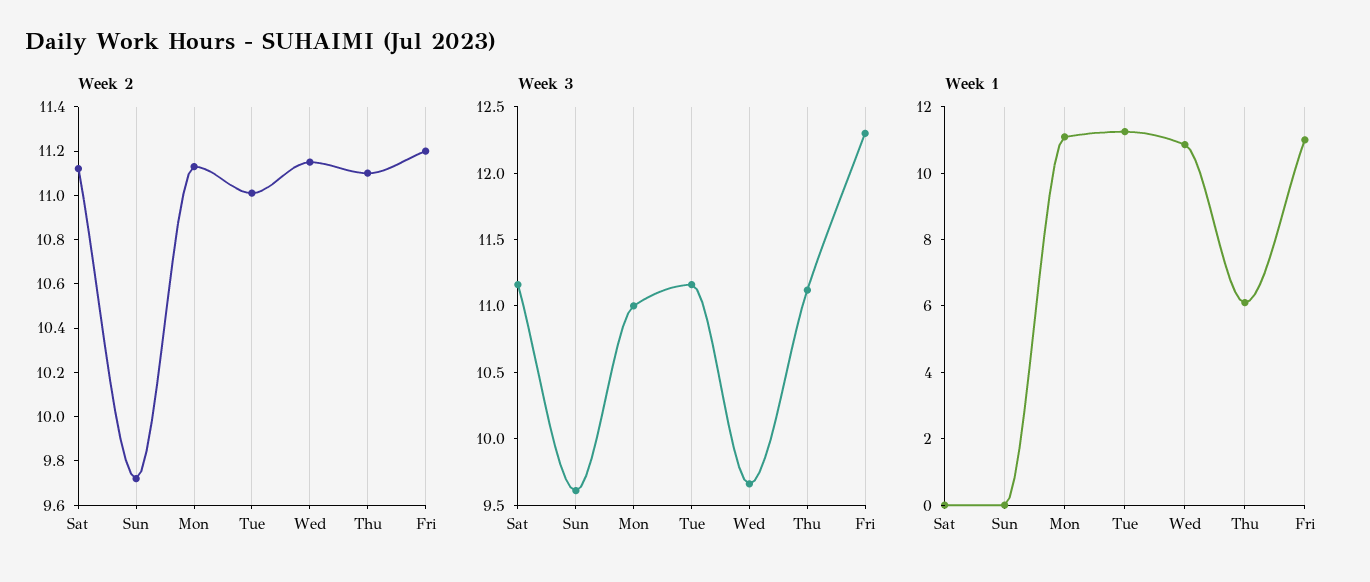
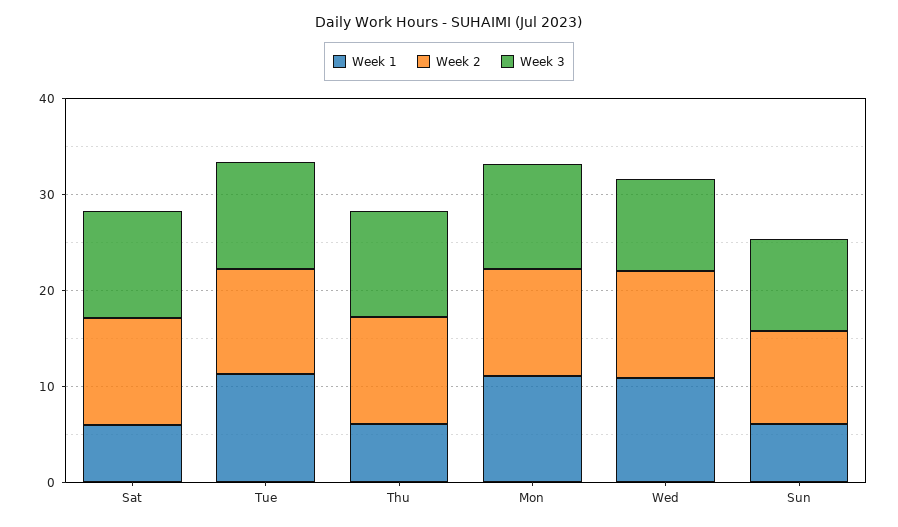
  {
    "Week 2": {
      "Sat": 11.1,
      "Sun": 9.7,
      "Mon": 11.15,
      "Tue": 11,
      "Wed": 11.15,
-     "Thu": 11.1,
+     "Thu": 11.1
-     "Fri": 11.2
    },
    "Week 3": {
      "Sat": 11.2,
      "Sun": 9.6,
      "Mon": 11,
      "Tue": 11.2,
      "Wed": 9.7,
-     "Thu": 11.1,
+     "Thu": 11.1
-     "Fri": 12.3
    },
    "Week 1": {
-     "Sat": 0,
+     "Sat": 6,
-     "Sun": 0,
+     "Sun": 6,
      "Mon": 11,
      "Tue": 11.5,
      "Wed": 11,
-     "Thu": 6,
+     "Thu": 6
-     "Fri": 11
    }
  }

